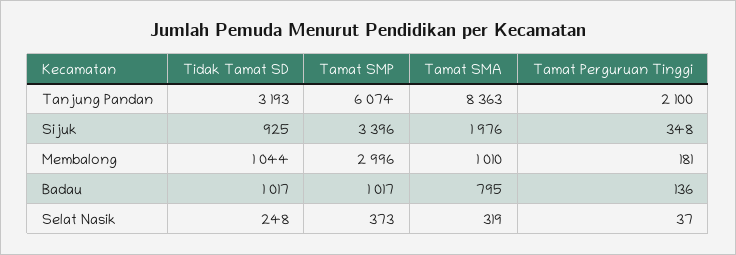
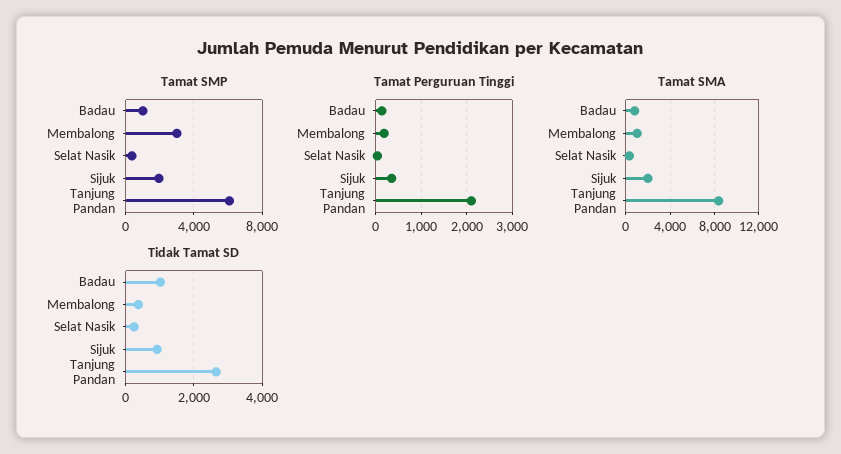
  {
    "Tidak Tamat SD": {
-     "Tanjung Pandan": 3193,
+     "Tanjung Pandan": 2600,
      "Sijuk": 925,
-     "Membalong": 1044,
+     "Membalong": 400,
      "Badau": 1017,
      "Selat Nasik": 248
    },
    "Tamat SMP": {
      "Tanjung Pandan": 6074,
-     "Sijuk": 3396,
+     "Sijuk": 2000,
      "Membalong": 2996,
      "Badau": 1017,
      "Selat Nasik": 373
    },
    "Tamat SMA": {
      "Tanjung Pandan": 8363,
      "Sijuk": 1976,
      "Membalong": 1010,
      "Badau": 795,
      "Selat Nasik": 319
    },
    "Tamat Perguruan Tinggi": {
      "Tanjung Pandan": 2100,
      "Sijuk": 348,
      "Membalong": 181,
      "Badau": 136,
      "Selat Nasik": 37
    }
  }

